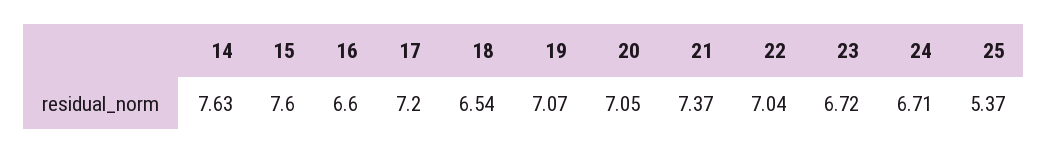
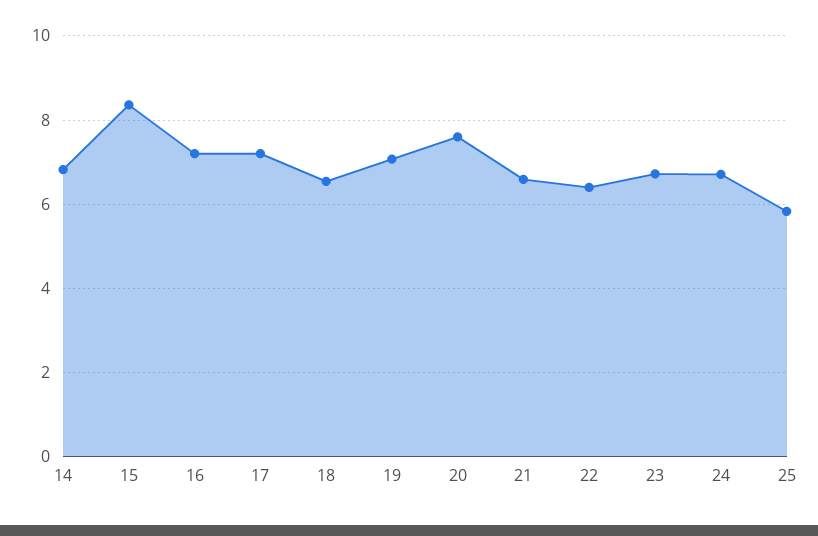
  {
-   "14": 7.63,
+   "14": 6.8,
-   "15": 7.6,
+   "15": 8.4,
-   "16": 6.6,
+   "16": 7.2,
    "17": 7.2,
    "18": 6.54,
    "19": 7.07,
-   "20": 7.05,
+   "20": 7.6,
-   "21": 7.37,
+   "21": 6.6,
-   "22": 7.04,
+   "22": 6.4,
    "23": 6.72,
    "24": 6.71,
-   "25": 5.37
+   "25": 5.8
  }

